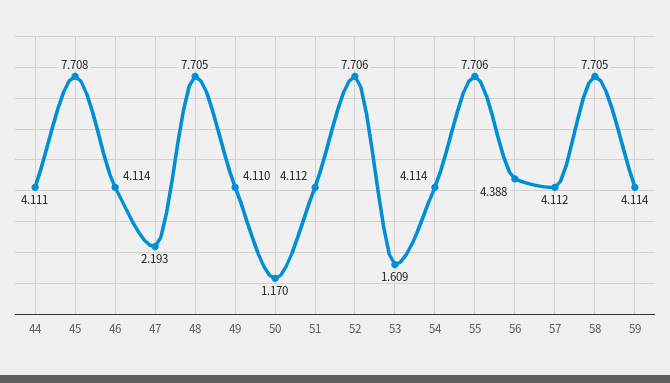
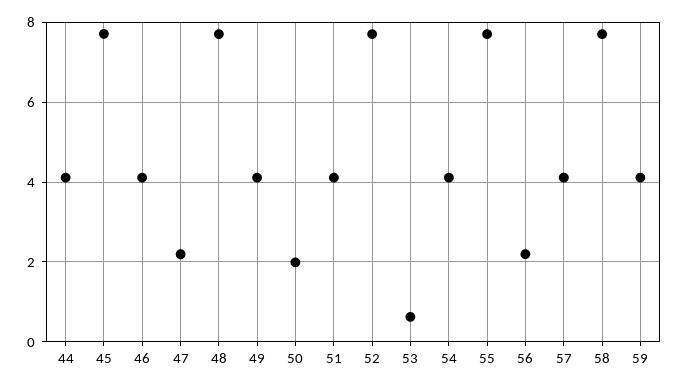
  {
    "44": 4.111,
    "45": 7.708,
    "46": 4.114,
    "47": 2.193,
    "48": 7.705,
    "49": 4.11,
-   "50": 1.17,
+   "50": 2,
    "51": 4.112,
    "52": 7.706,
-   "53": 1.609,
+   "53": 0.6,
    "54": 4.114,
    "55": 7.706,
-   "56": 4.388,
+   "56": 2.2,
    "57": 4.112,
    "58": 7.705,
    "59": 4.114
  }

